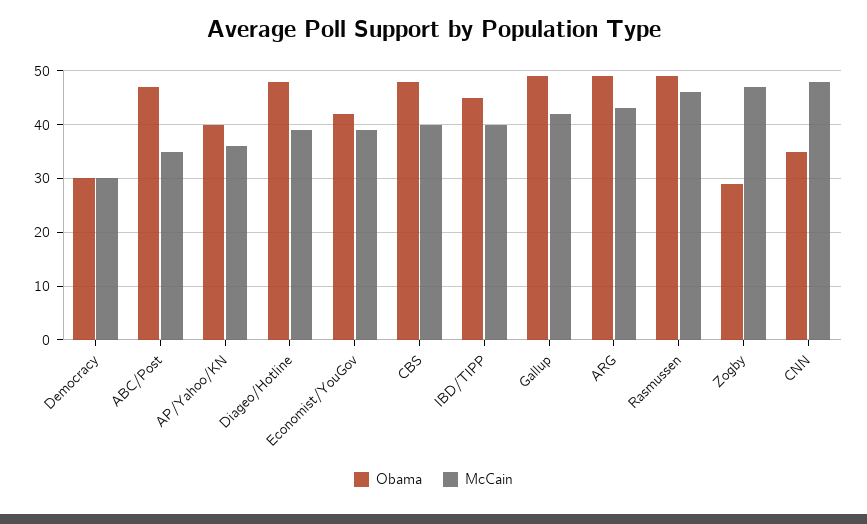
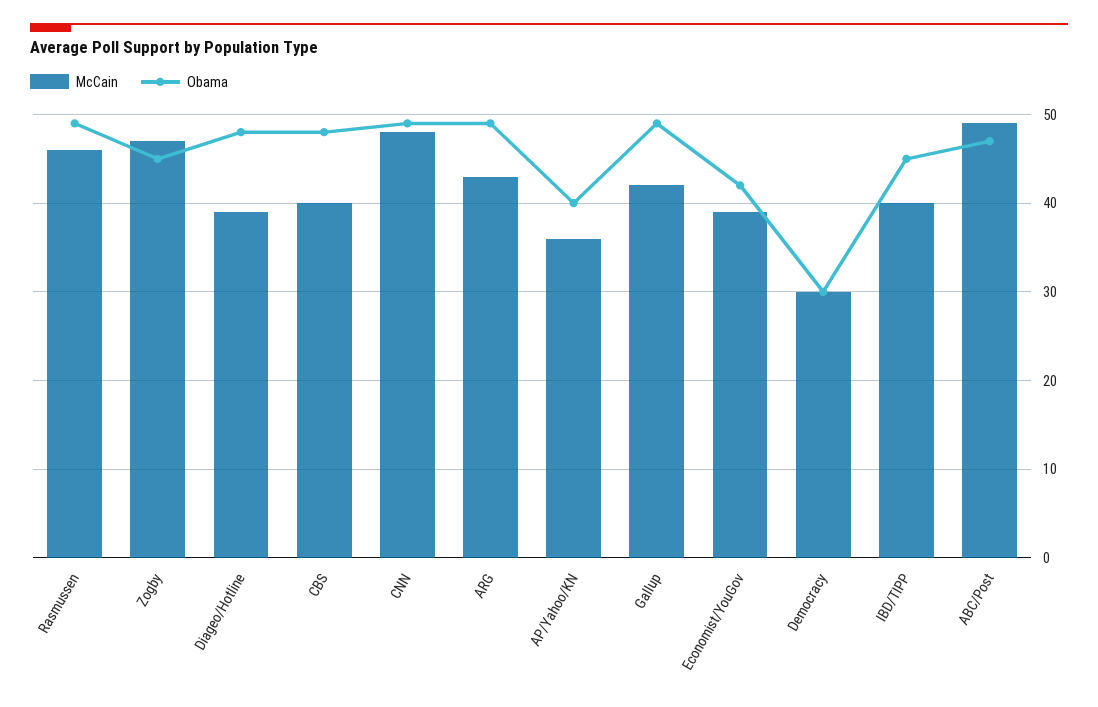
  {
    "Obama": {
      "Democracy": 30,
      "ABC/Post": 47,
      "AP/Yahoo/KN": 40,
      "Diageo/Hotline": 48,
      "Economist/YouGov": 42,
      "CBS": 48,
      "IBD/TIPP": 45,
      "Gallup": 49,
      "ARG": 49,
      "Rasmussen": 49,
-     "Zogby": 30,
+     "Zogby": 45,
-     "CNN": 35
+     "CNN": 49
    },
    "McCain": {
      "Democracy": 30,
-     "ABC/Post": 35,
+     "ABC/Post": 49,
      "AP/Yahoo/KN": 36,
      "Diageo/Hotline": 39,
      "Economist/YouGov": 39,
      "CBS": 40,
      "IBD/TIPP": 40,
      "Gallup": 42,
      "ARG": 43,
      "Rasmussen": 46,
      "Zogby": 47,
      "CNN": 48
    }
  }

